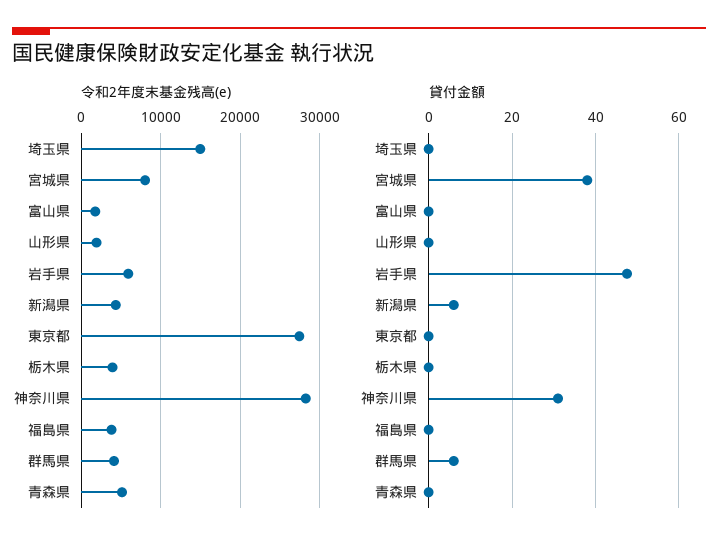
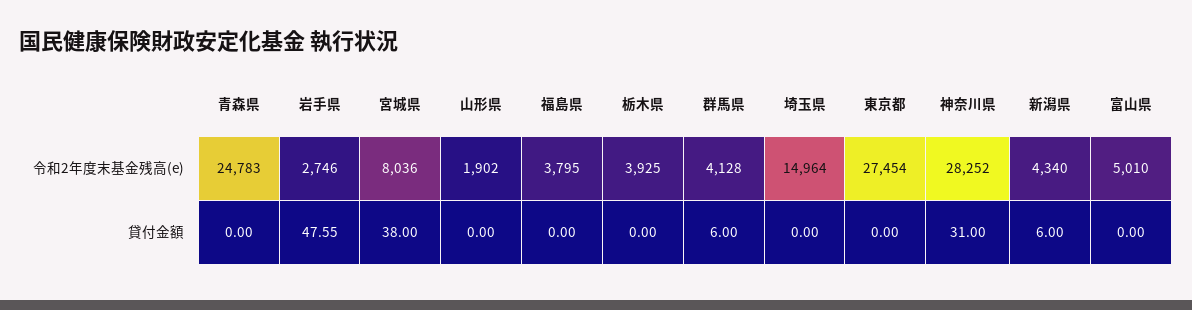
  {
    "令和2年度末基金残高(e)": {
      "埼玉県": 14964,
      "宮城県": 8036,
-     "富山県": 2000,
+     "富山県": 5010,
      "山形県": 1902,
-     "岩手県": 6000,
+     "岩手県": 2746,
      "新潟県": 4340,
      "東京都": 27454,
      "栃木県": 3925,
      "神奈川県": 28252,
      "福島県": 3795,
      "群馬県": 4128,
-     "青森県": 5000
+     "青森県": 24783
    },
    "貸付金額": {
      "埼玉県": 0,
      "宮城県": 38,
      "富山県": 0,
      "山形県": 0,
      "岩手県": 47.55,
      "新潟県": 6,
      "東京都": 0,
      "栃木県": 0,
      "神奈川県": 31,
      "福島県": 0,
      "群馬県": 6,
      "青森県": 0
    }
  }

